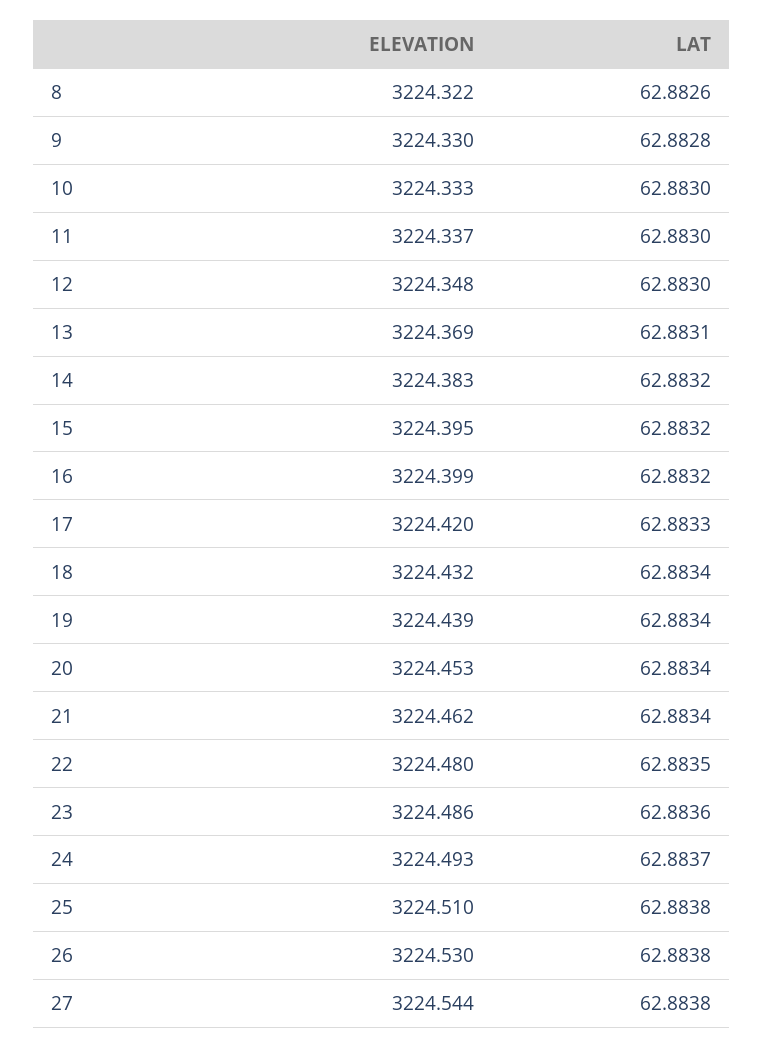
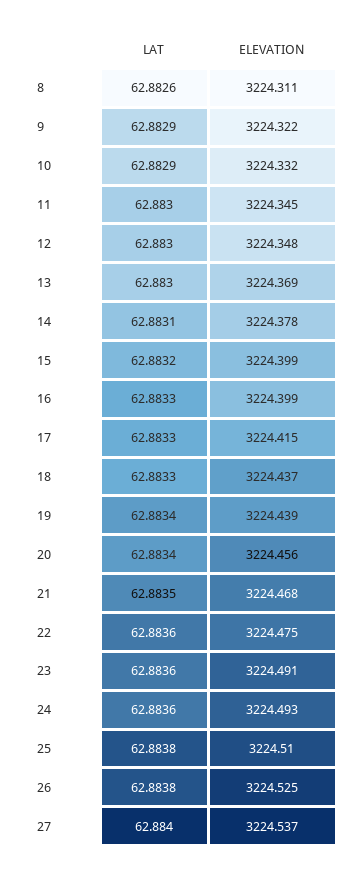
  {
    "ELEVATION": {
-     "8": 3224.322,
+     "8": 3224.311,
-     "9": 3224.33,
+     "9": 3224.322,
-     "10": 3224.333,
+     "10": 3224.332,
-     "11": 3224.337,
+     "11": 3224.345,
      "12": 3224.348,
      "13": 3224.369,
-     "14": 3224.383,
+     "14": 3224.378,
-     "15": 3224.395,
+     "15": 3224.399,
      "16": 3224.399,
-     "17": 3224.42,
+     "17": 3224.415,
-     "18": 3224.432,
+     "18": 3224.437,
      "19": 3224.439,
-     "20": 3224.453,
+     "20": 3224.456,
-     "21": 3224.462,
+     "21": 3224.468,
-     "22": 3224.48,
+     "22": 3224.475,
-     "23": 3224.486,
+     "23": 3224.491,
      "24": 3224.493,
      "25": 3224.51,
-     "26": 3224.53,
+     "26": 3224.525,
-     "27": 3224.544
+     "27": 3224.537
    },
    "LAT": {
      "8": 62.8826,
-     "9": 62.8828,
+     "9": 62.8829,
-     "10": 62.883,
+     "10": 62.8829,
      "11": 62.883,
      "12": 62.883,
-     "13": 62.8831,
+     "13": 62.883,
-     "14": 62.8832,
+     "14": 62.8831,
      "15": 62.8832,
-     "16": 62.8832,
+     "16": 62.8833,
      "17": 62.8833,
-     "18": 62.8834,
+     "18": 62.8833,
      "19": 62.8834,
      "20": 62.8834,
-     "21": 62.8834,
+     "21": 62.8835,
-     "22": 62.8835,
+     "22": 62.8836,
      "23": 62.8836,
-     "24": 62.8837,
+     "24": 62.8836,
      "25": 62.8838,
      "26": 62.8838,
-     "27": 62.8838
+     "27": 62.884
    }
  }

